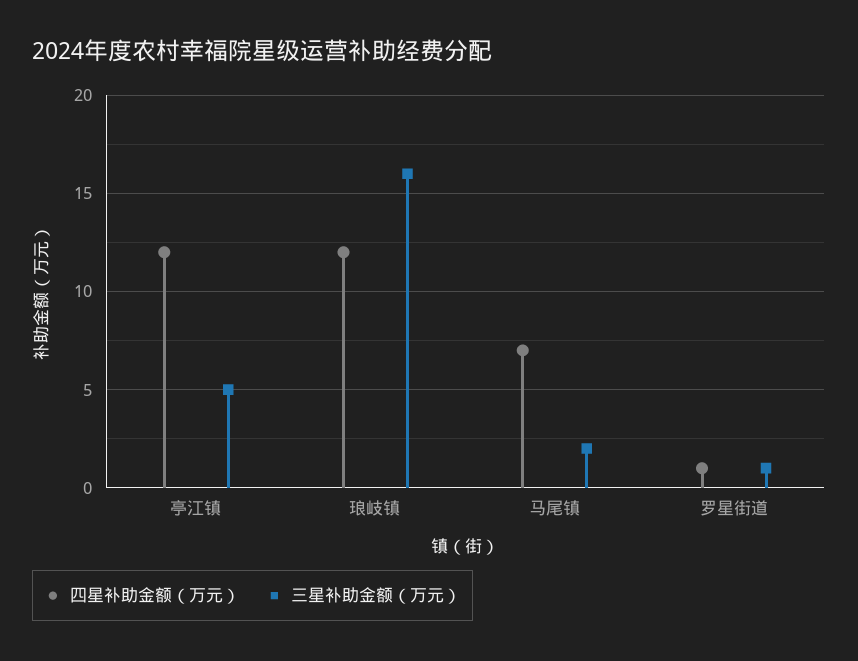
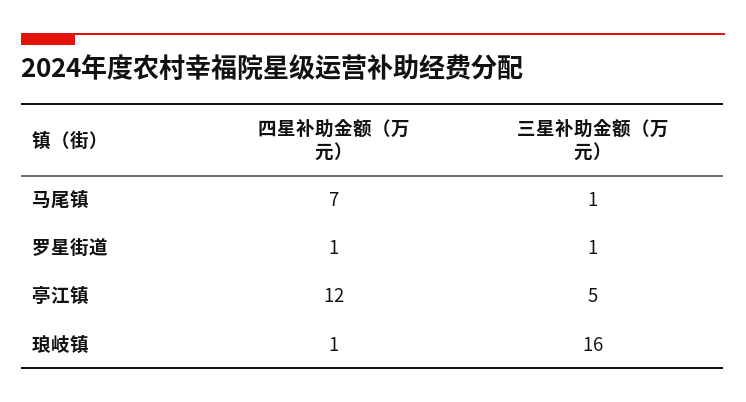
  {
    "四星补助金额（万元）": {
      "亭江镇": 12,
-     "琅岐镇": 12,
+     "琅岐镇": 1,
      "马尾镇": 7,
      "罗星街道": 1
    },
    "三星补助金额（万元）": {
      "亭江镇": 5,
      "琅岐镇": 16,
-     "马尾镇": 2,
+     "马尾镇": 1,
      "罗星街道": 1
    }
  }

